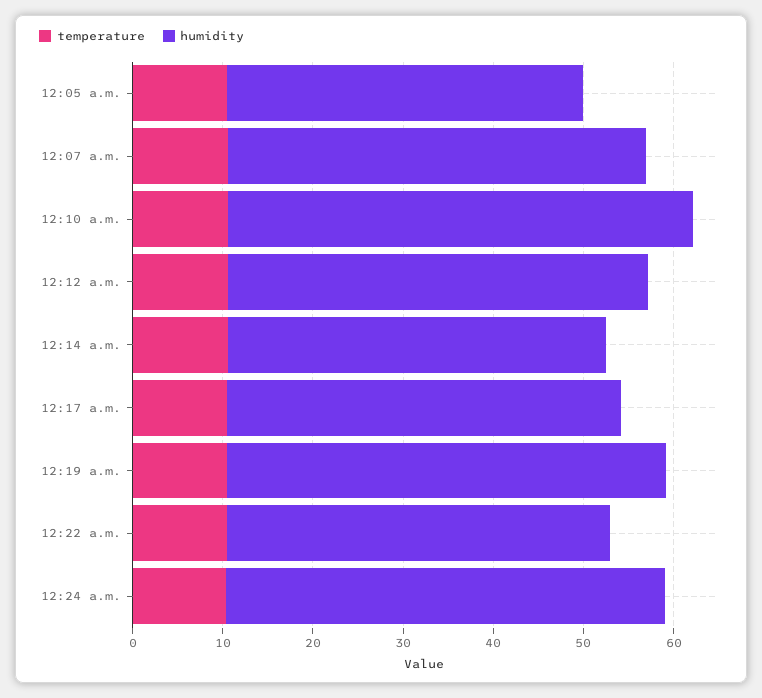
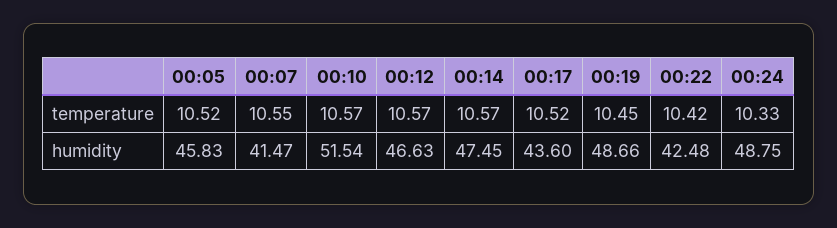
  {
    "temperature": {
      "12:05 a.m.": 10.52,
      "12:07 a.m.": 10.55,
      "12:10 a.m.": 10.57,
      "12:12 a.m.": 10.57,
      "12:14 a.m.": 10.57,
      "12:17 a.m.": 10.52,
      "12:19 a.m.": 10.45,
      "12:22 a.m.": 10.42,
      "12:24 a.m.": 10.33
    },
    "humidity": {
-     "12:05 a.m.": 40,
+     "12:05 a.m.": 45.83,
-     "12:07 a.m.": 46,
+     "12:07 a.m.": 41.47,
      "12:10 a.m.": 51.54,
      "12:12 a.m.": 46.63,
-     "12:14 a.m.": 42,
+     "12:14 a.m.": 47.45,
      "12:17 a.m.": 43.6,
      "12:19 a.m.": 48.66,
      "12:22 a.m.": 42.48,
      "12:24 a.m.": 48.75
    }
  }

